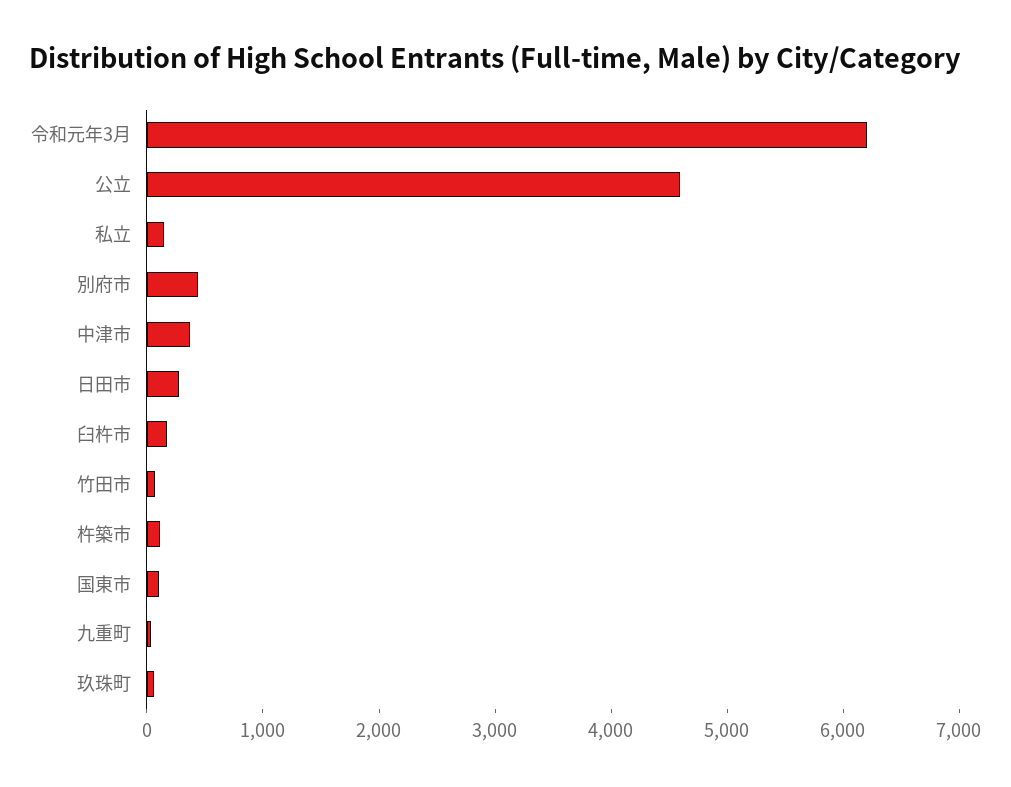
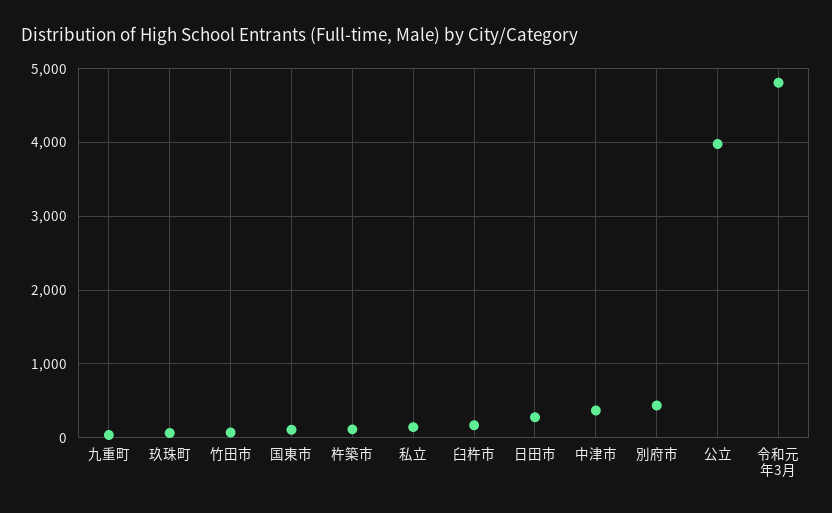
  {
-   "令和元年3月": 6200,
+   "令和元年3月": 4800,
-   "公立": 4600,
+   "公立": 4000,
    "私立": 100,
    "別府市": 400,
    "中津市": 400,
    "日田市": 300,
    "臼杵市": 200,
    "竹田市": 100,
    "杵築市": 100,
    "国東市": 100,
    "九重町": 0,
    "玖珠町": 100
  }

